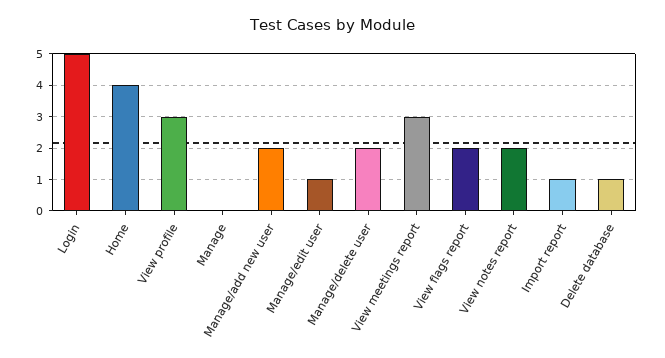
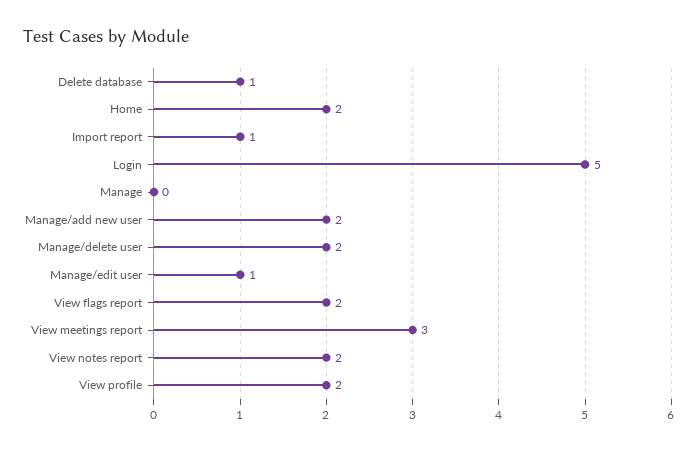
  {
    "Login": 5,
-   "Home": 4,
+   "Home": 2,
-   "View profile": 3,
+   "View profile": 2,
    "Manage": 0,
    "Manage/add new user": 2,
    "Manage/edit user": 1,
    "Manage/delete user": 2,
    "View meetings report": 3,
    "View flags report": 2,
    "View notes report": 2,
    "Import report": 1,
    "Delete database": 1
  }

